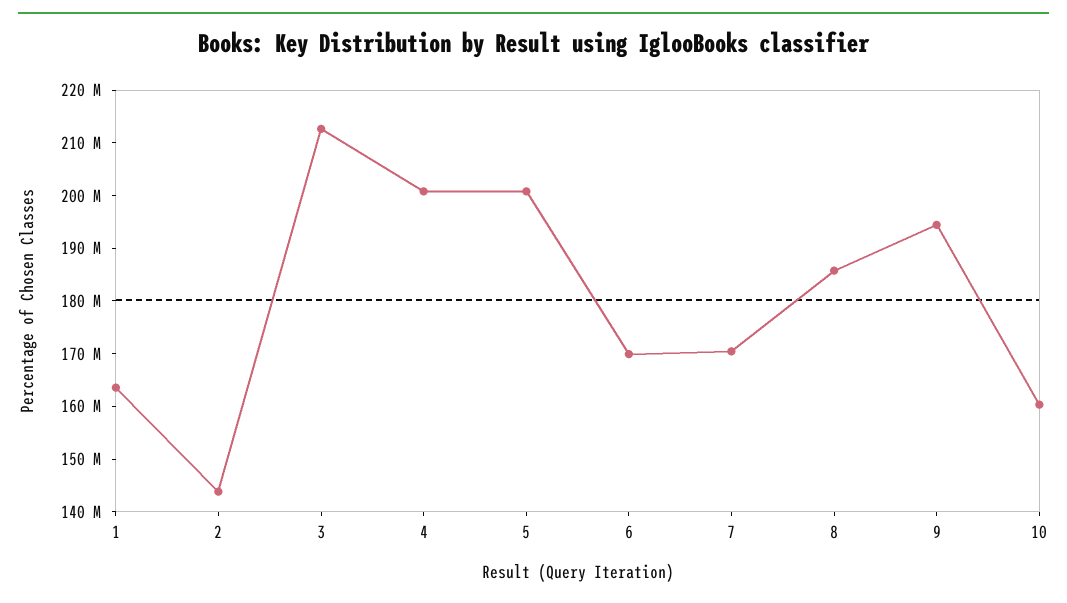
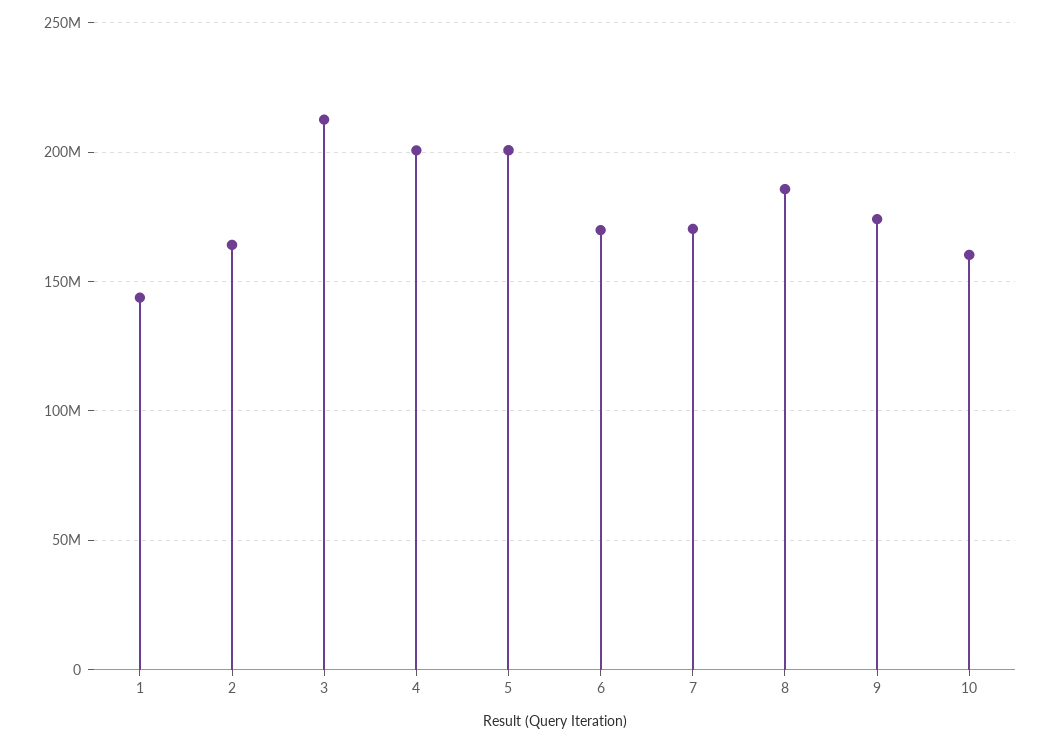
  {
-   "1": 164000000,
+   "1": 145000000,
-   "2": 144000000,
+   "2": 165000000,
    "3": 212000000,
    "4": 200000000,
    "5": 200000000,
    "6": 170000000,
    "7": 170000000,
    "8": 186000000,
-   "9": 194000000,
+   "9": 175000000,
    "10": 160000000
  }

